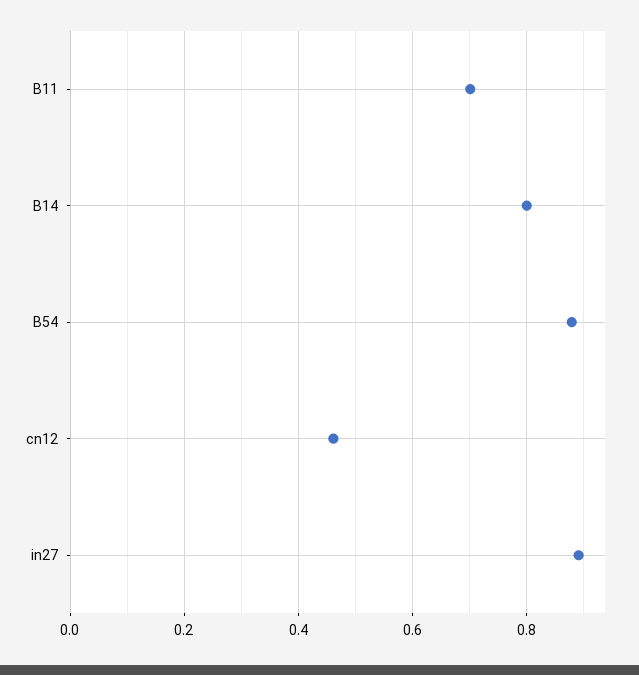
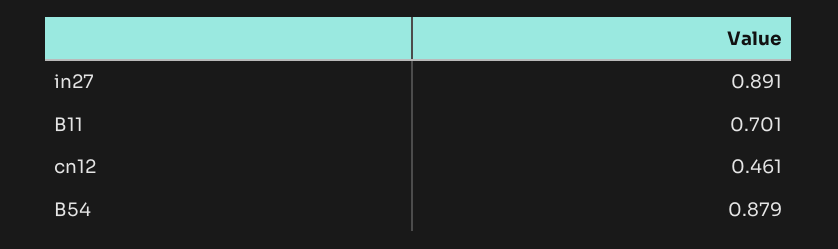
  {
    "B11": 0.701,
-   "B14": 0.8,
    "B54": 0.879,
    "cn12": 0.461,
    "in27": 0.891
  }

